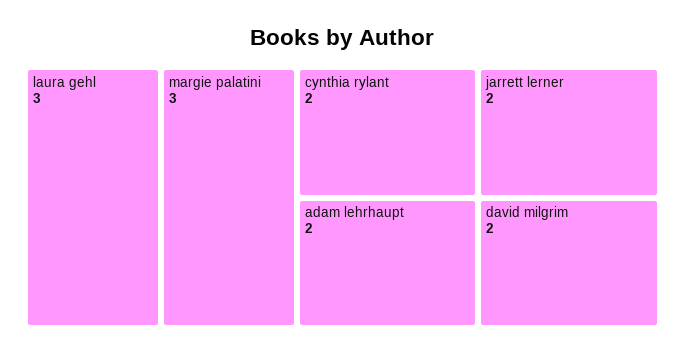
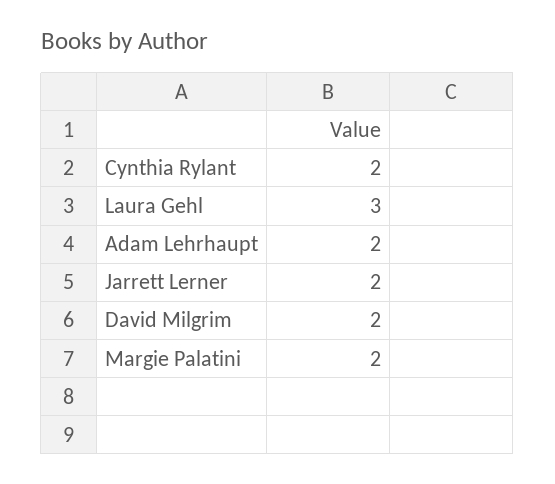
  {
    "laura gehl": 3,
-   "margie palatini": 3,
+   "margie palatini": 2,
    "cynthia rylant": 2,
    "adam lehrhaupt": 2,
    "jarrett lerner": 2,
    "david milgrim": 2
  }

